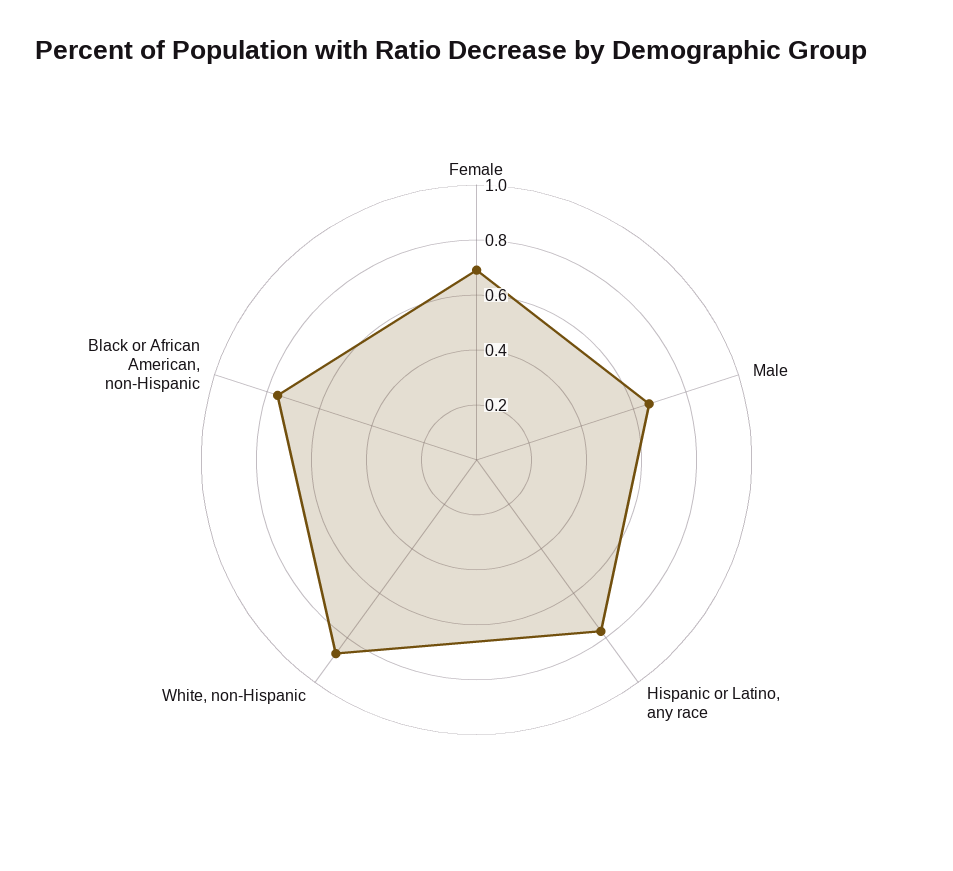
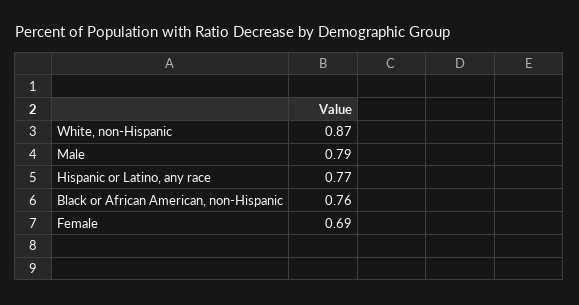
  {
    "Female": 0.69,
-   "Male": 0.65,
+   "Male": 0.79,
    "Hispanic or Latino, any race": 0.77,
    "White, non-Hispanic": 0.87,
    "Black or African American, non-Hispanic": 0.76
  }

